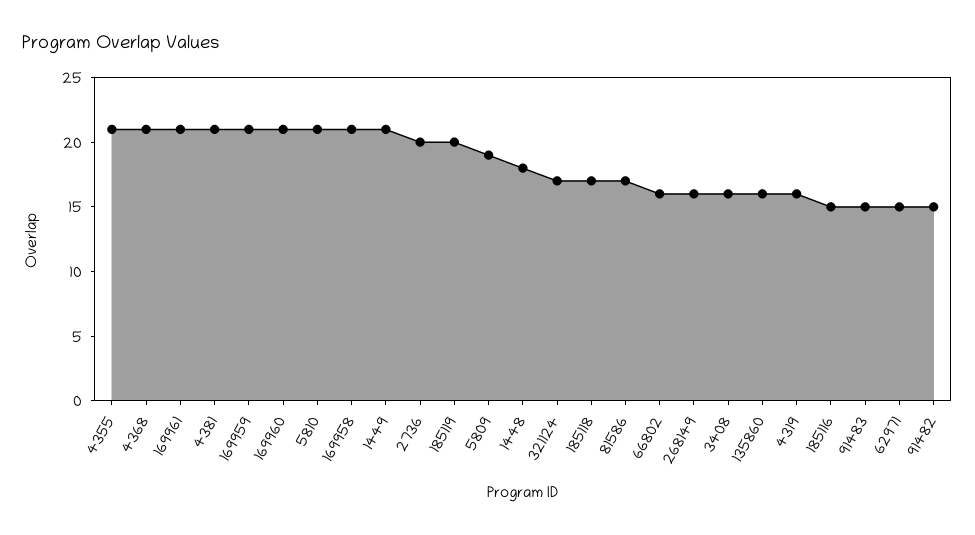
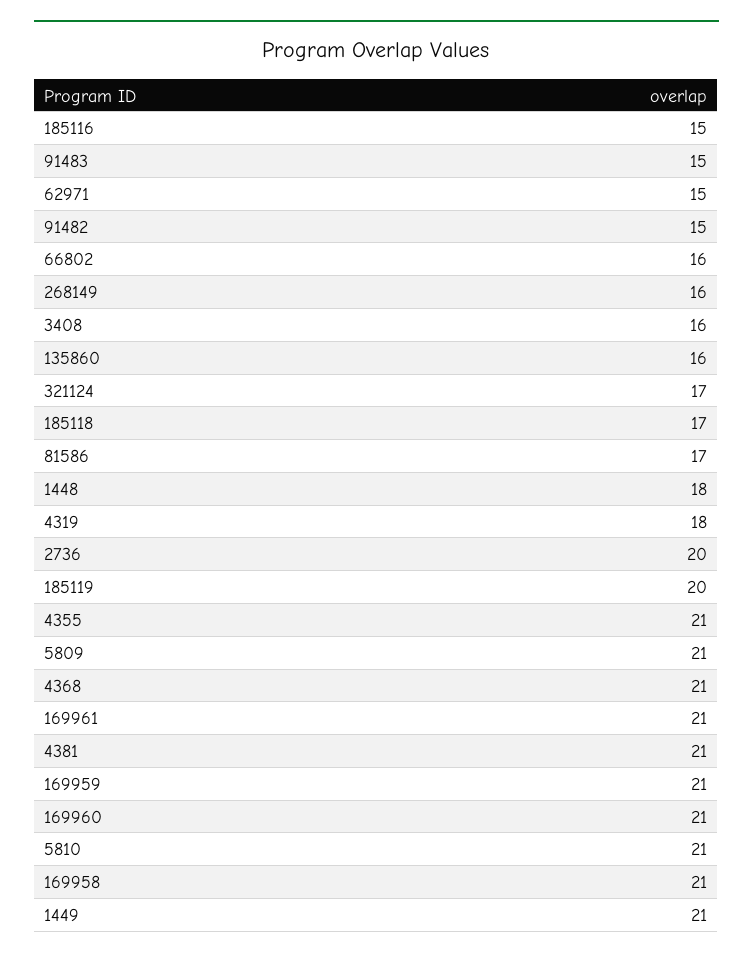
  {
    "4355": 21,
    "4368": 21,
    "169961": 21,
    "4381": 21,
    "169959": 21,
    "169960": 21,
    "5810": 21,
    "169958": 21,
    "1449": 21,
    "2736": 20,
    "185119": 20,
-   "5809": 19,
+   "5809": 21,
    "1448": 18,
    "321124": 17,
    "185118": 17,
    "81586": 17,
    "66802": 16,
    "268149": 16,
    "3408": 16,
    "135860": 16,
-   "4319": 16,
+   "4319": 18,
    "185116": 15,
    "91483": 15,
    "62971": 15,
    "91482": 15
  }

